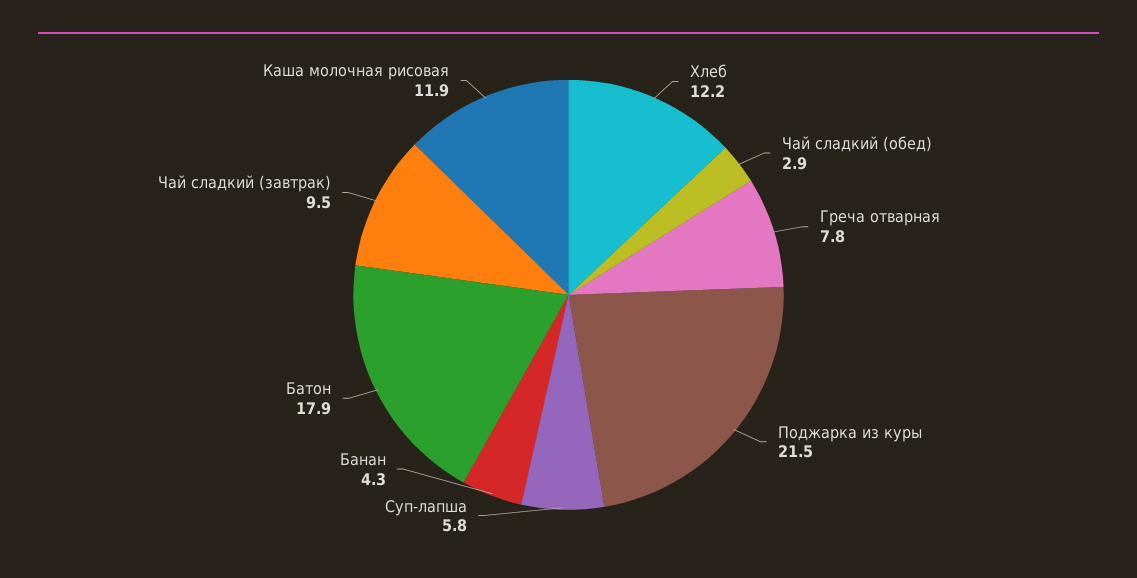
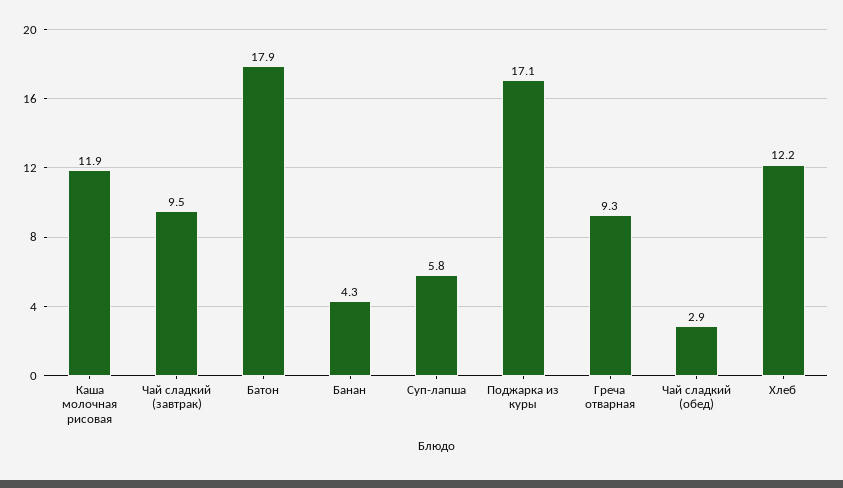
  {
    "Хлеб": 12.2,
    "Чай сладкий (обед)": 2.9,
-   "Греча отварная": 7.8,
+   "Греча отварная": 9.3,
-   "Поджарка из куры": 21.5,
+   "Поджарка из куры": 17.1,
    "Суп-лапша": 5.8,
    "Банан": 4.3,
    "Батон": 17.9,
    "Чай сладкий (завтрак)": 9.5,
    "Каша молочная рисовая": 11.9
  }

